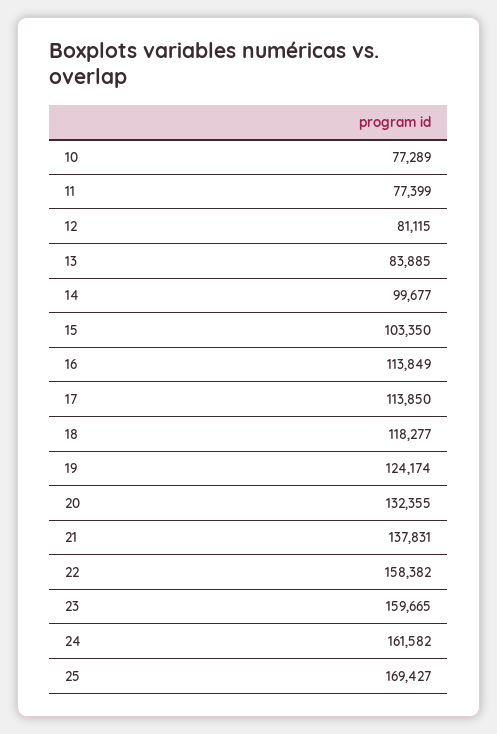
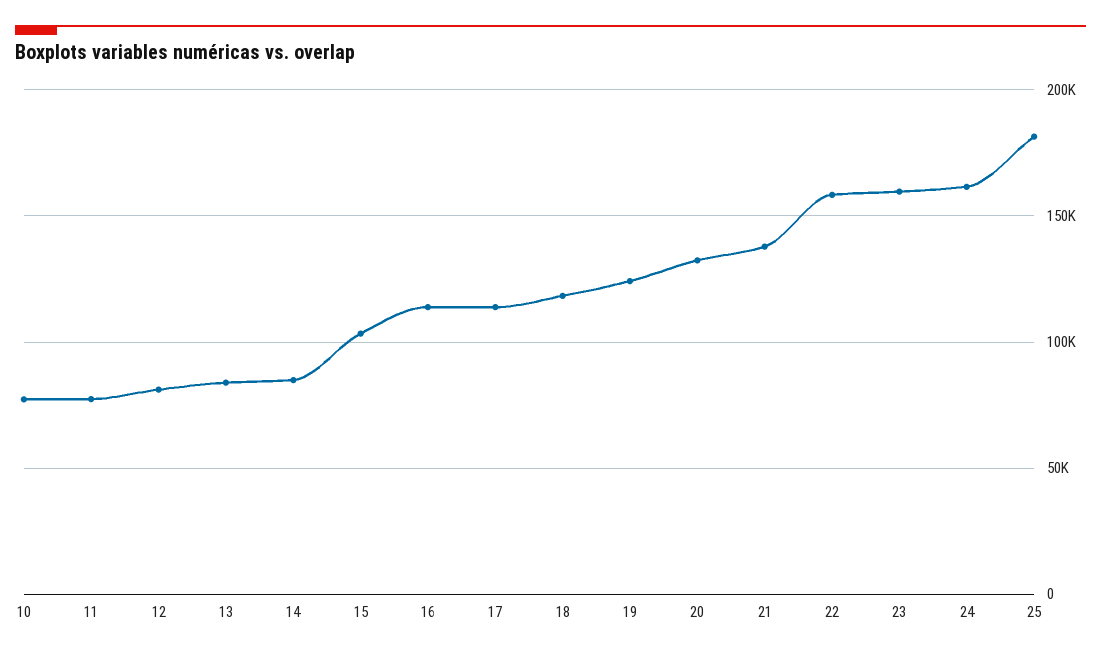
  {
    "10": 77289,
    "11": 77399,
    "12": 81115,
    "13": 83885,
-   "14": 99677,
+   "14": 85000,
    "15": 103350,
    "16": 113849,
    "17": 113850,
    "18": 118277,
    "19": 124174,
    "20": 132355,
    "21": 137831,
    "22": 158382,
    "23": 159665,
    "24": 161582,
-   "25": 169427
+   "25": 180000
  }

